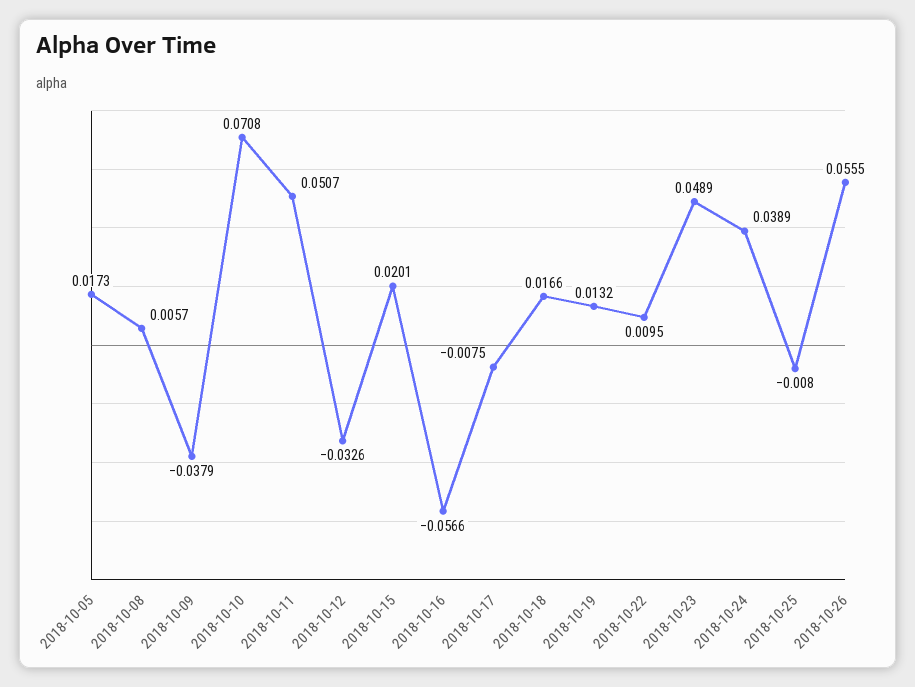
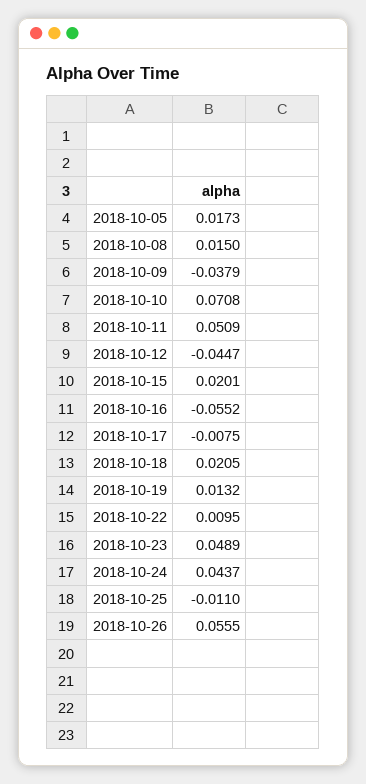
  {
    "2018-10-05": 0.0173,
-   "2018-10-08": 0.0057,
+   "2018-10-08": 0.015,
    "2018-10-09": -0.0379,
    "2018-10-10": 0.0708,
-   "2018-10-11": 0.0507,
+   "2018-10-11": 0.0509,
-   "2018-10-12": -0.0326,
+   "2018-10-12": -0.0447,
    "2018-10-15": 0.0201,
-   "2018-10-16": -0.0566,
+   "2018-10-16": -0.0552,
    "2018-10-17": -0.0075,
-   "2018-10-18": 0.0166,
+   "2018-10-18": 0.0205,
    "2018-10-19": 0.0132,
    "2018-10-22": 0.0095,
    "2018-10-23": 0.0489,
-   "2018-10-24": 0.0389,
+   "2018-10-24": 0.0437,
-   "2018-10-25": -0.008,
+   "2018-10-25": -0.011,
    "2018-10-26": 0.0555
  }

